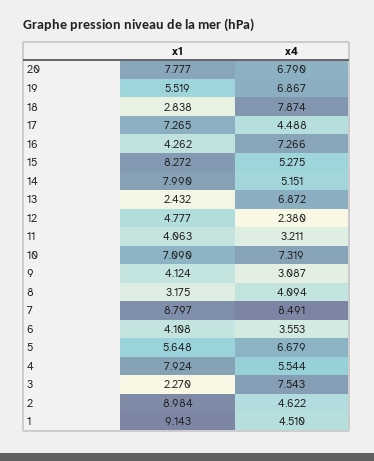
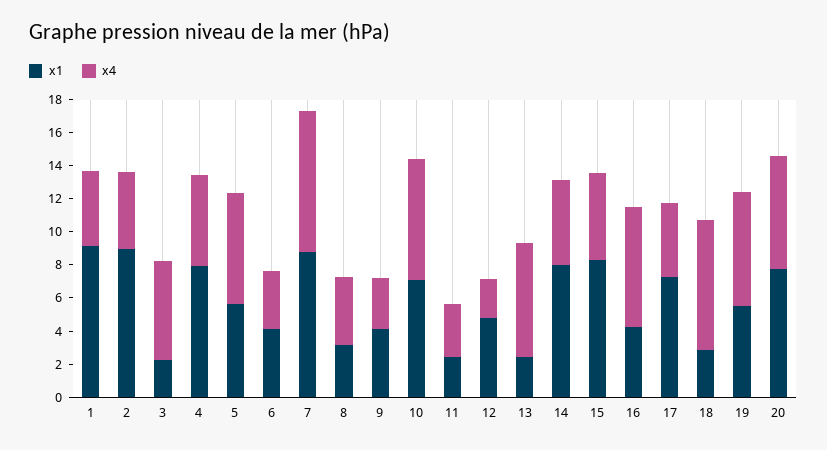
  {
    "x1": {
      "20": 7.777,
      "19": 5.519,
      "18": 2.838,
      "17": 7.265,
      "16": 4.262,
      "15": 8.272,
      "14": 7.99,
      "13": 2.432,
      "12": 4.777,
-     "11": 4.063,
+     "11": 2.5,
      "10": 7.09,
      "9": 4.124,
      "8": 3.175,
      "7": 8.797,
      "6": 4.108,
      "5": 5.648,
      "4": 7.924,
      "3": 2.27,
      "2": 8.984,
      "1": 9.143
    },
    "x4": {
      "20": 6.79,
      "19": 6.867,
      "18": 7.874,
      "17": 4.488,
      "16": 7.266,
      "15": 5.275,
      "14": 5.151,
      "13": 6.872,
      "12": 2.38,
      "11": 3.211,
      "10": 7.319,
      "9": 3.087,
      "8": 4.094,
      "7": 8.491,
      "6": 3.553,
      "5": 6.679,
      "4": 5.544,
-     "3": 7.543,
+     "3": 6,
      "2": 4.622,
      "1": 4.51
    }
  }

